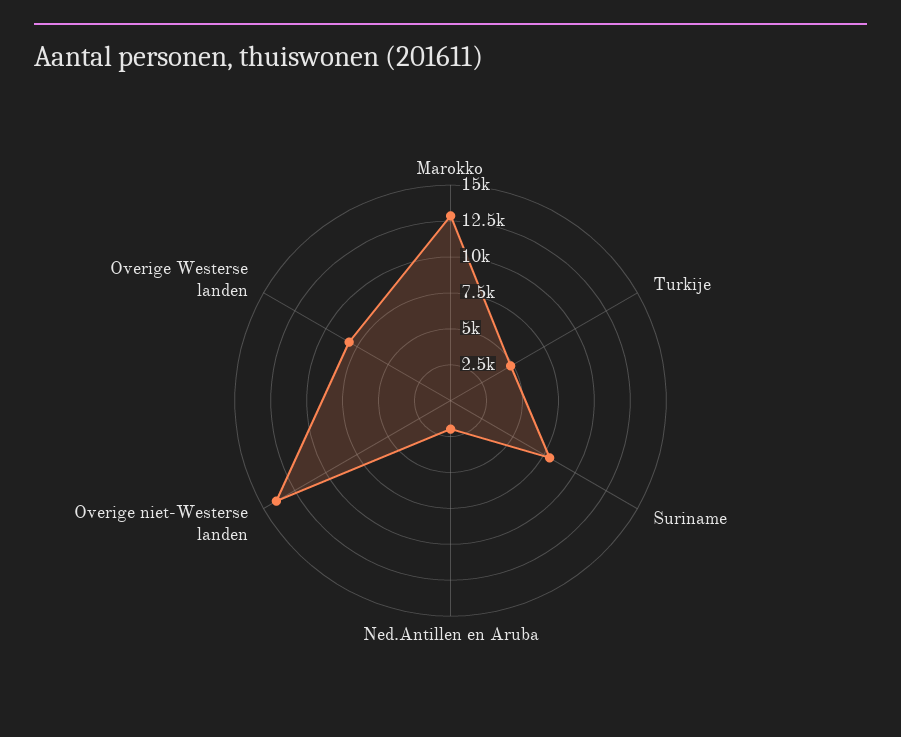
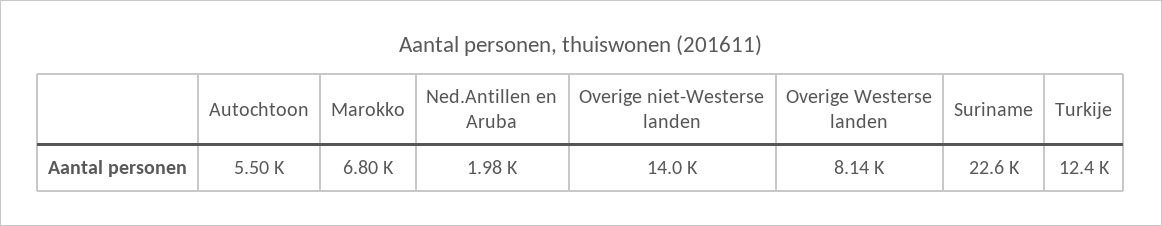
  {
-   "Marokko": 12500,
+   "Marokko": 6800,
-   "Turkije": 5000,
+   "Turkije": 12400,
-   "Suriname": 7500,
+   "Suriname": 22600,
    "Ned.Antillen en Aruba": 1980,
    "Overige niet-Westerse landen": 14000,
-   "Overige Westerse landen": 8140
+   "Overige Westerse landen": 8140,
+   "Autochtoon": 5500
  }

